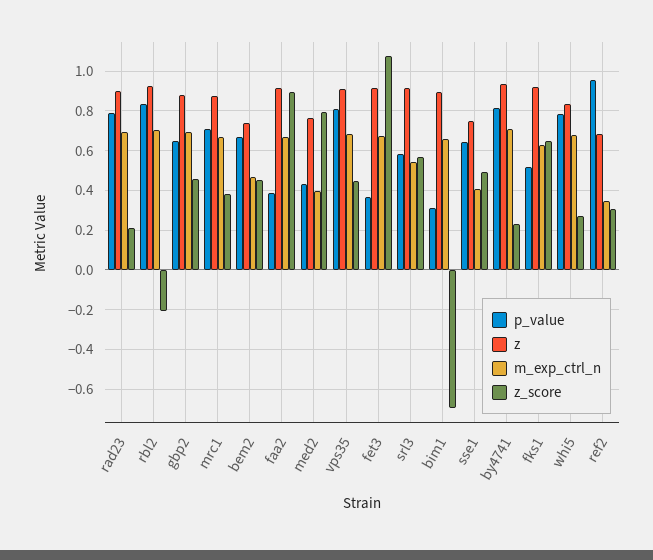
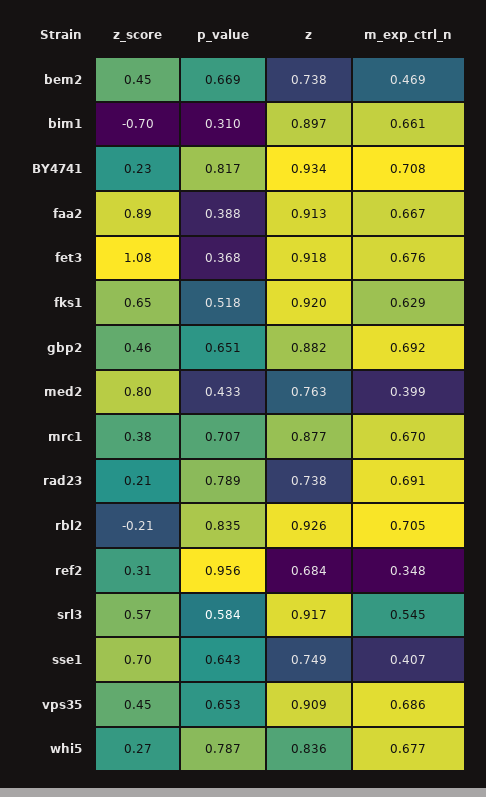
  {
    "p_value": {
      "rad23": 0.789,
      "rbl2": 0.835,
      "gbp2": 0.651,
      "mrc1": 0.707,
      "bem2": 0.669,
      "faa2": 0.388,
      "med2": 0.433,
-     "vps35": 0.8,
+     "vps35": 0.653,
      "fet3": 0.368,
      "srl3": 0.584,
      "bim1": 0.31,
      "sse1": 0.643,
      "by4741": 0.817,
      "fks1": 0.518,
      "whi5": 0.787,
      "ref2": 0.956
    },
    "z": {
-     "rad23": 0.9,
+     "rad23": 0.738,
      "rbl2": 0.926,
      "gbp2": 0.882,
      "mrc1": 0.877,
      "bem2": 0.738,
      "faa2": 0.913,
      "med2": 0.763,
      "vps35": 0.909,
      "fet3": 0.918,
      "srl3": 0.917,
      "bim1": 0.897,
      "sse1": 0.749,
      "by4741": 0.934,
      "fks1": 0.92,
      "whi5": 0.836,
      "ref2": 0.684
    },
    "m_exp_ctrl_n": {
      "rad23": 0.691,
      "rbl2": 0.705,
      "gbp2": 0.692,
      "mrc1": 0.67,
      "bem2": 0.469,
      "faa2": 0.667,
      "med2": 0.399,
      "vps35": 0.686,
      "fet3": 0.676,
      "srl3": 0.545,
      "bim1": 0.661,
      "sse1": 0.407,
      "by4741": 0.708,
      "fks1": 0.629,
      "whi5": 0.677,
      "ref2": 0.348
    },
    "z_score": {
      "rad23": 0.21,
      "rbl2": -0.21,
      "gbp2": 0.46,
      "mrc1": 0.38,
      "bem2": 0.45,
      "faa2": 0.89,
      "med2": 0.8,
      "vps35": 0.45,
      "fet3": 1.08,
      "srl3": 0.57,
      "bim1": -0.7,
-     "sse1": 0.5,
+     "sse1": 0.7,
      "by4741": 0.23,
      "fks1": 0.65,
      "whi5": 0.27,
      "ref2": 0.31
    }
  }

